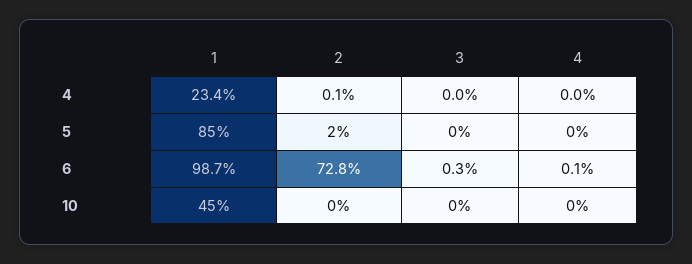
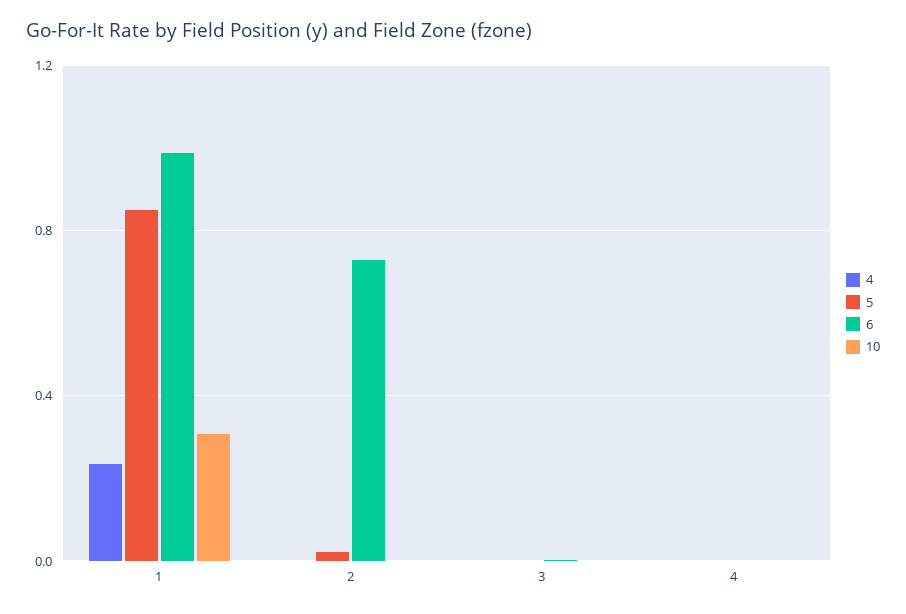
  {
    "4": {
      "1": 0.234,
      "2": 0.001,
      "3": 0,
      "4": 0
    },
    "5": {
      "1": 0.85,
      "2": 0.02,
      "3": 0,
      "4": 0
    },
    "6": {
      "1": 0.987,
      "2": 0.728,
      "3": 0.003,
      "4": 0.001
    },
    "10": {
-     "1": 0.45,
+     "1": 0.3,
      "2": 0,
      "3": 0,
      "4": 0
    }
  }

